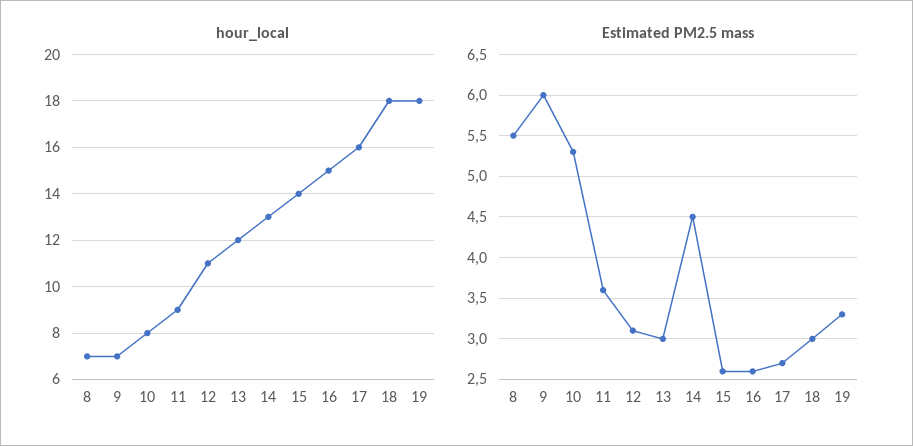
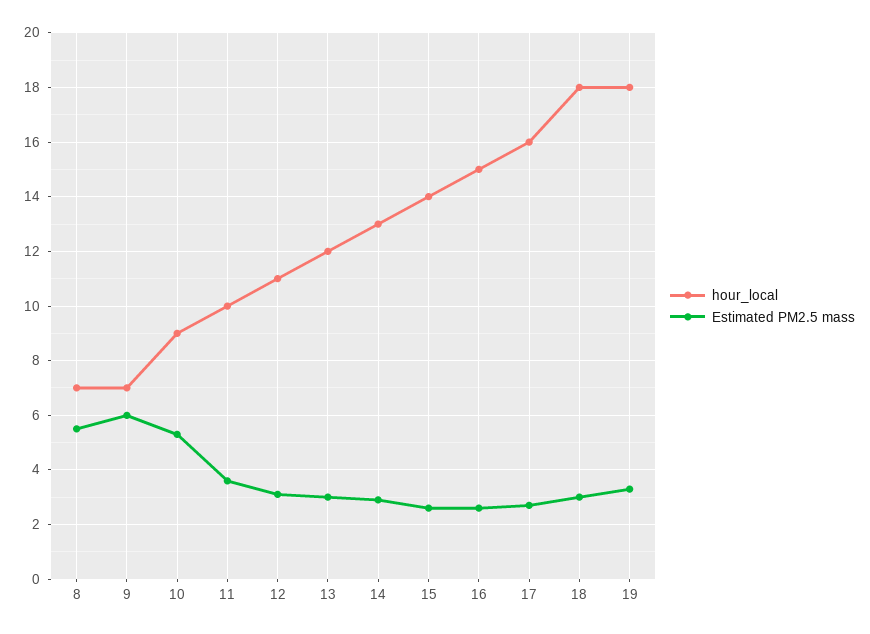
  {
    "hour_local": {
      "8": 7,
      "9": 7,
-     "10": 8,
+     "10": 9,
-     "11": 9,
+     "11": 10,
      "12": 11,
      "13": 12,
      "14": 13,
      "15": 14,
      "16": 15,
      "17": 16,
      "18": 18,
      "19": 18
    },
    "Estimated PM2.5 mass": {
      "8": 5.5,
      "9": 6,
      "10": 5.3,
      "11": 3.6,
      "12": 3.1,
      "13": 3,
-     "14": 4.5,
+     "14": 3,
      "15": 2.6,
      "16": 2.6,
      "17": 2.7,
      "18": 3,
      "19": 3.3
    }
  }

